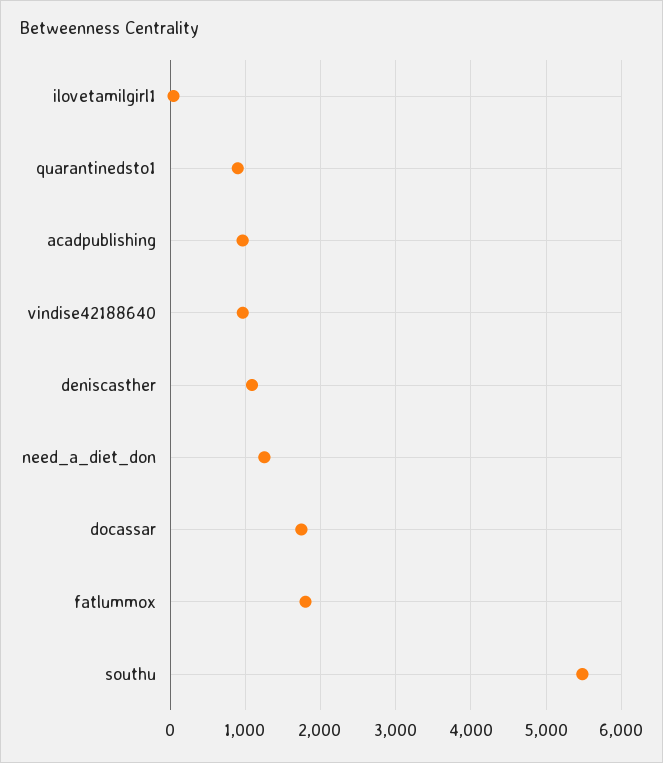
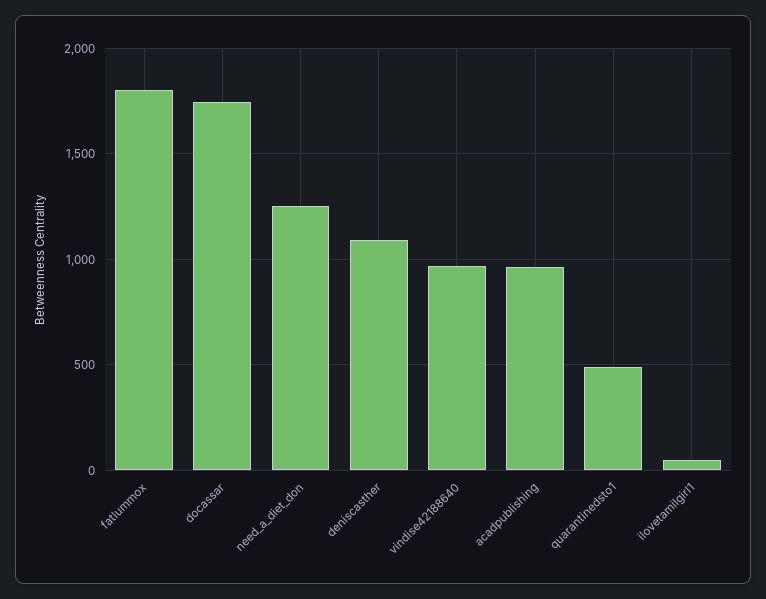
  {
    "ilovetamilgirl1": 50,
-   "quarantinedsto1": 900,
+   "quarantinedsto1": 500,
    "acadpublishing": 950,
    "vindise42188640": 950,
    "deniscasther": 1100,
    "need_a_diet_don": 1250,
    "docassar": 1750,
-   "fatlummox": 1800,
+   "fatlummox": 1800
-   "southu": 5500
  }

